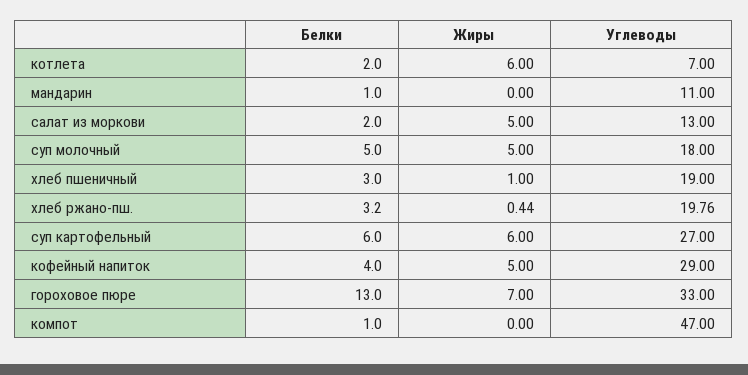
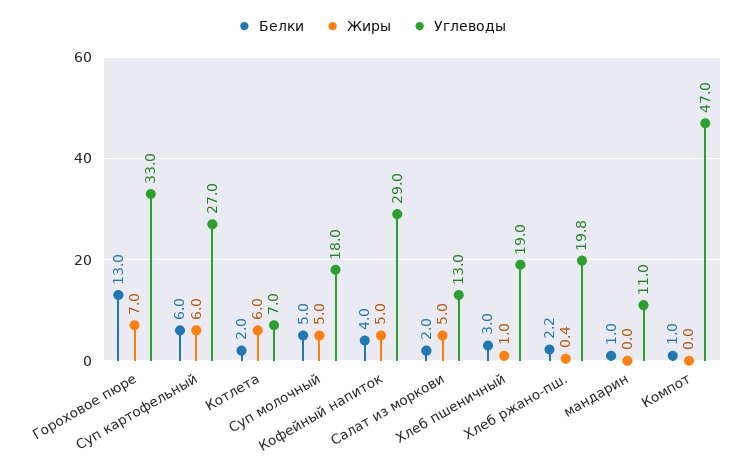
  {
    "Белки": {
      "котлета": 2,
      "мандарин": 1,
      "салат из моркови": 2,
      "суп молочный": 5,
      "хлеб пшеничный": 3,
-     "хлеб ржано-пш.": 3.2,
+     "хлеб ржано-пш.": 2.2,
      "суп картофельный": 6,
      "кофейный напиток": 4,
      "гороховое пюре": 13,
      "компот": 1
    },
    "Жиры": {
      "котлета": 6,
      "мандарин": 0,
      "салат из моркови": 5,
      "суп молочный": 5,
      "хлеб пшеничный": 1,
      "хлеб ржано-пш.": 0.44,
      "суп картофельный": 6,
      "кофейный напиток": 5,
      "гороховое пюре": 7,
      "компот": 0
    },
    "Углеводы": {
      "котлета": 7,
      "мандарин": 11,
      "салат из моркови": 13,
      "суп молочный": 18,
      "хлеб пшеничный": 19,
      "хлеб ржано-пш.": 19.76,
      "суп картофельный": 27,
      "кофейный напиток": 29,
      "гороховое пюре": 33,
      "компот": 47
    }
  }

